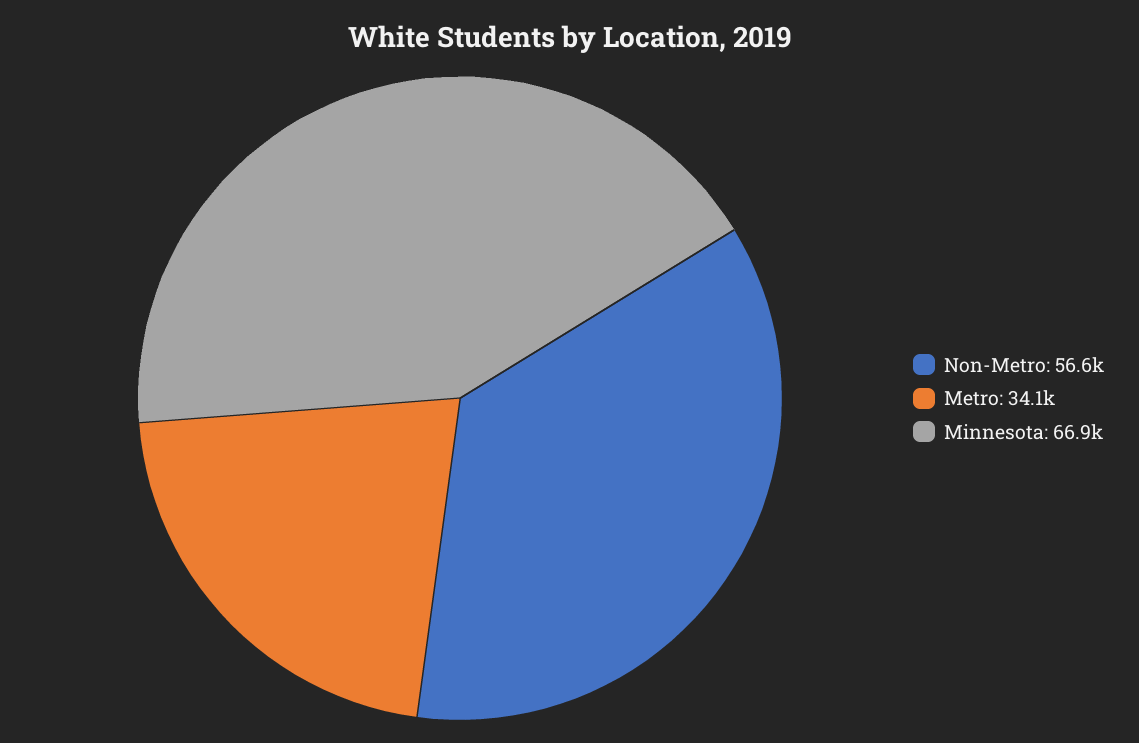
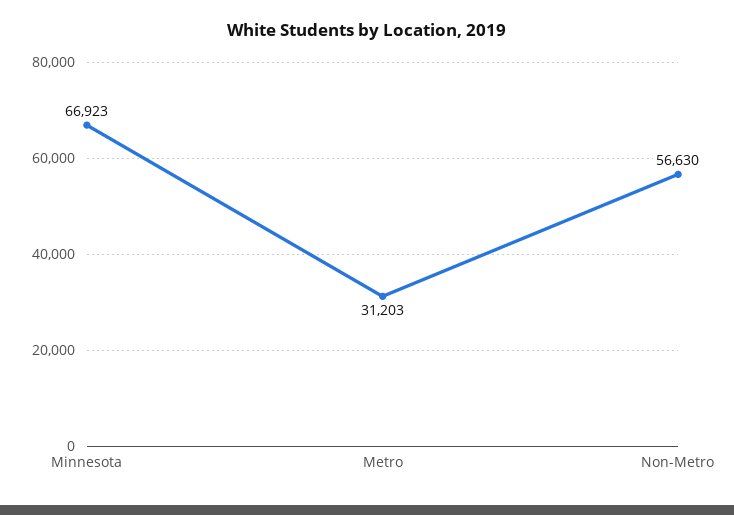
  {
    "Non-Metro": 56630,
-   "Metro": 34100,
+   "Metro": 31203,
    "Minnesota": 66923
  }

